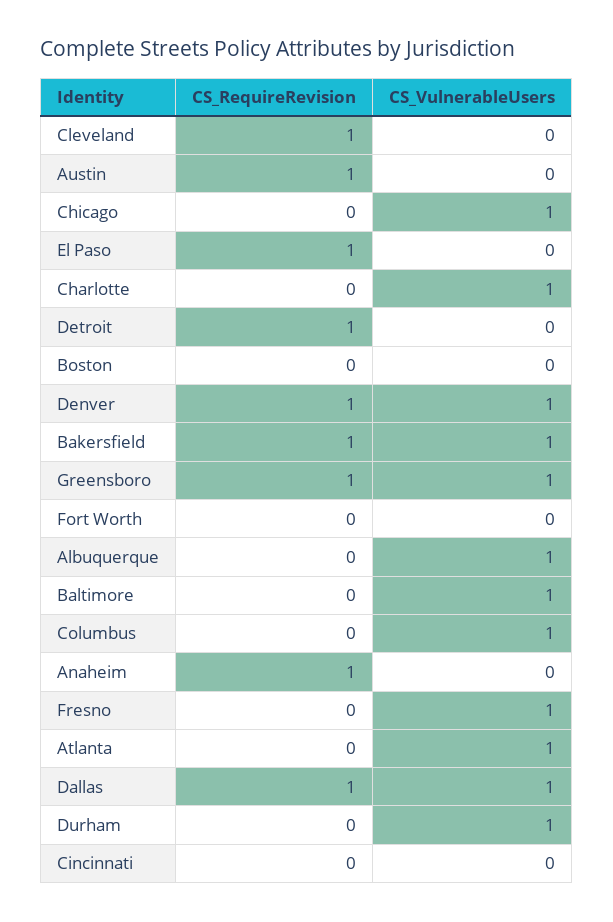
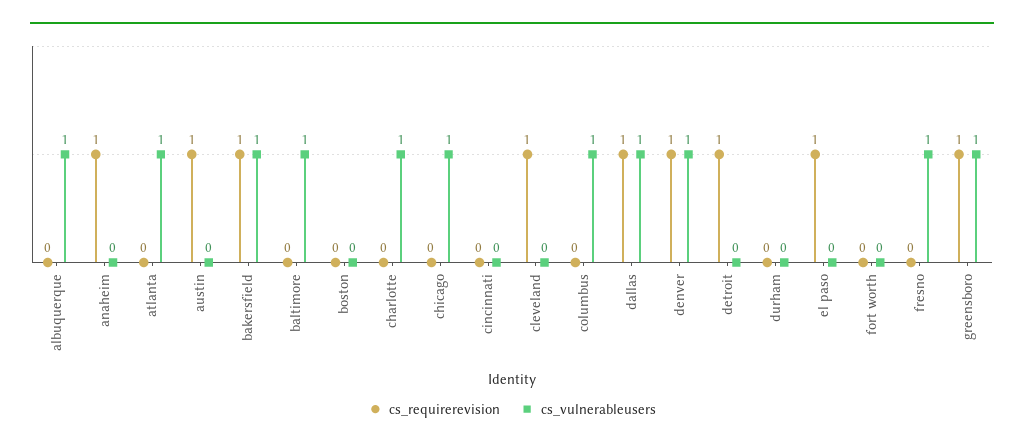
  {
    "CS_RequireRevision": {
      "Cleveland": 1,
      "Austin": 1,
      "Chicago": 0,
      "El Paso": 1,
      "Charlotte": 0,
      "Detroit": 1,
      "Boston": 0,
      "Denver": 1,
      "Bakersfield": 1,
      "Greensboro": 1,
      "Fort Worth": 0,
      "Albuquerque": 0,
      "Baltimore": 0,
      "Columbus": 0,
      "Anaheim": 1,
      "Fresno": 0,
      "Atlanta": 0,
      "Dallas": 1,
      "Durham": 0,
      "Cincinnati": 0
    },
    "CS_VulnerableUsers": {
      "Cleveland": 0,
      "Austin": 0,
      "Chicago": 1,
      "El Paso": 0,
      "Charlotte": 1,
      "Detroit": 0,
      "Boston": 0,
      "Denver": 1,
      "Bakersfield": 1,
      "Greensboro": 1,
      "Fort Worth": 0,
      "Albuquerque": 1,
      "Baltimore": 1,
      "Columbus": 1,
      "Anaheim": 0,
      "Fresno": 1,
      "Atlanta": 1,
      "Dallas": 1,
-     "Durham": 1,
+     "Durham": 0,
      "Cincinnati": 0
    }
  }

